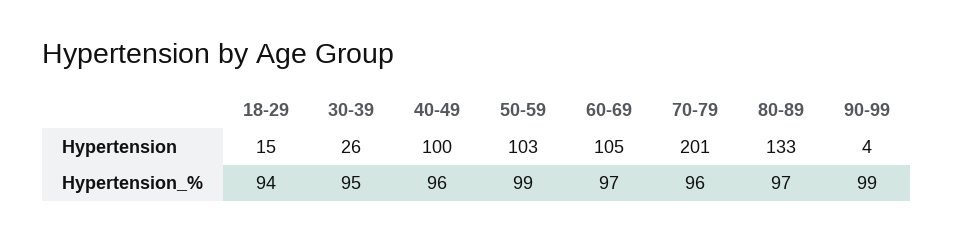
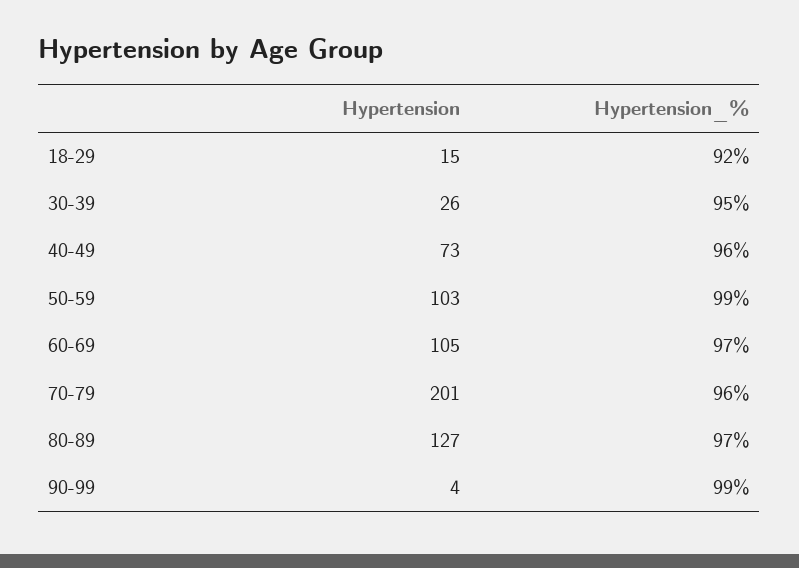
  {
    "18-29": {
      "Hypertension": 15,
-     "Hypertension_%": 94
+     "Hypertension_%": 92
    },
    "30-39": {
      "Hypertension": 26,
      "Hypertension_%": 95
    },
    "40-49": {
-     "Hypertension": 100,
+     "Hypertension": 73,
      "Hypertension_%": 96
    },
    "50-59": {
      "Hypertension": 103,
      "Hypertension_%": 99
    },
    "60-69": {
      "Hypertension": 105,
      "Hypertension_%": 97
    },
    "70-79": {
      "Hypertension": 201,
      "Hypertension_%": 96
    },
    "80-89": {
-     "Hypertension": 133,
+     "Hypertension": 127,
      "Hypertension_%": 97
    },
    "90-99": {
      "Hypertension": 4,
      "Hypertension_%": 99
    }
  }

